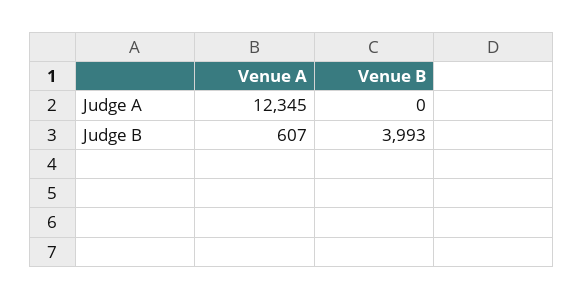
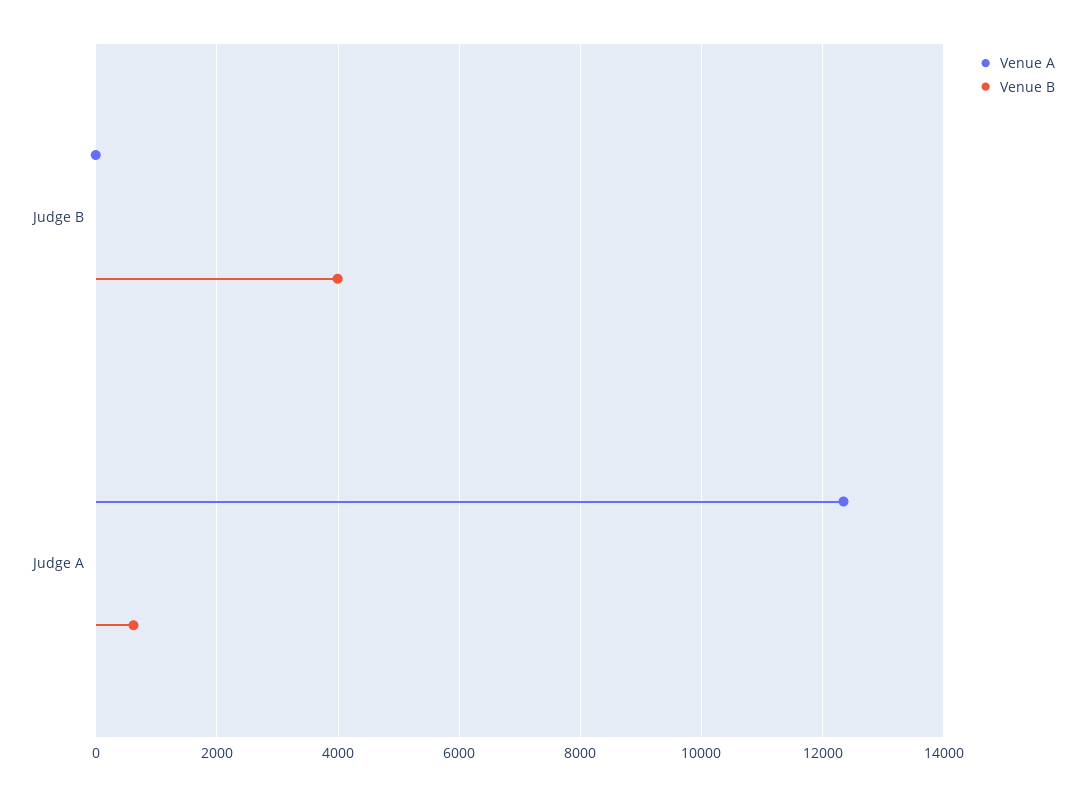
  {
    "Venue A": {
      "Judge A": 12345,
-     "Judge B": 607
+     "Judge B": 0
    },
    "Venue B": {
-     "Judge A": 0,
+     "Judge A": 600,
      "Judge B": 3993
    }
  }

